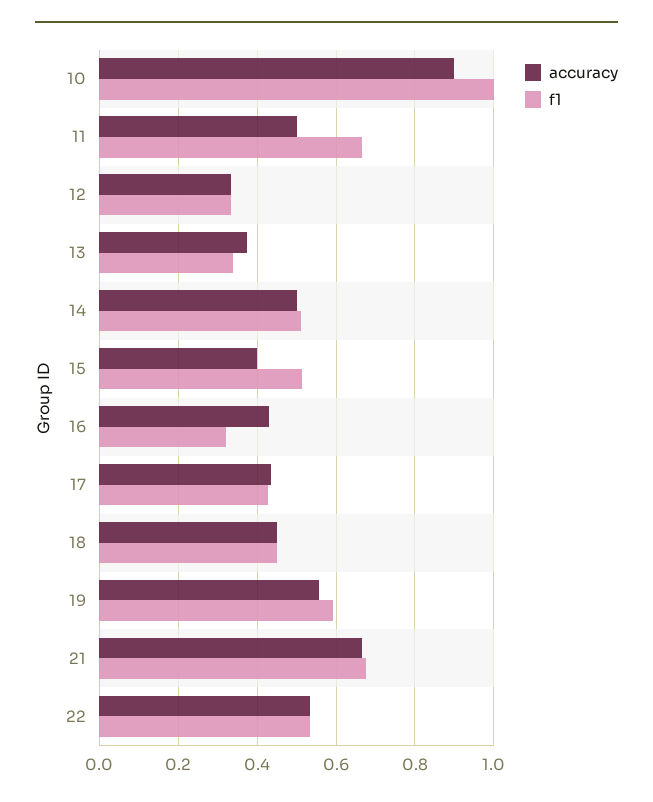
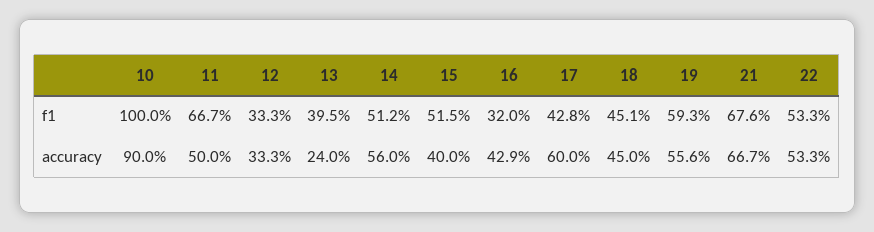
  {
    "accuracy": {
      "10": 0.9,
      "11": 0.5,
      "12": 0.333,
-     "13": 0.38,
+     "13": 0.24,
-     "14": 0.5,
+     "14": 0.56,
      "15": 0.4,
      "16": 0.429,
-     "17": 0.44,
+     "17": 0.6,
      "18": 0.45,
      "19": 0.556,
      "21": 0.667,
      "22": 0.533
    },
    "f1": {
      "10": 1,
      "11": 0.667,
      "12": 0.333,
-     "13": 0.34,
+     "13": 0.395,
      "14": 0.512,
      "15": 0.515,
      "16": 0.32,
      "17": 0.428,
      "18": 0.451,
      "19": 0.593,
      "21": 0.676,
      "22": 0.533
    }
  }

